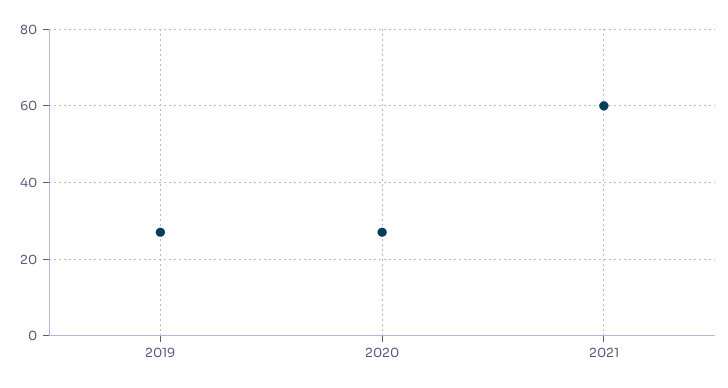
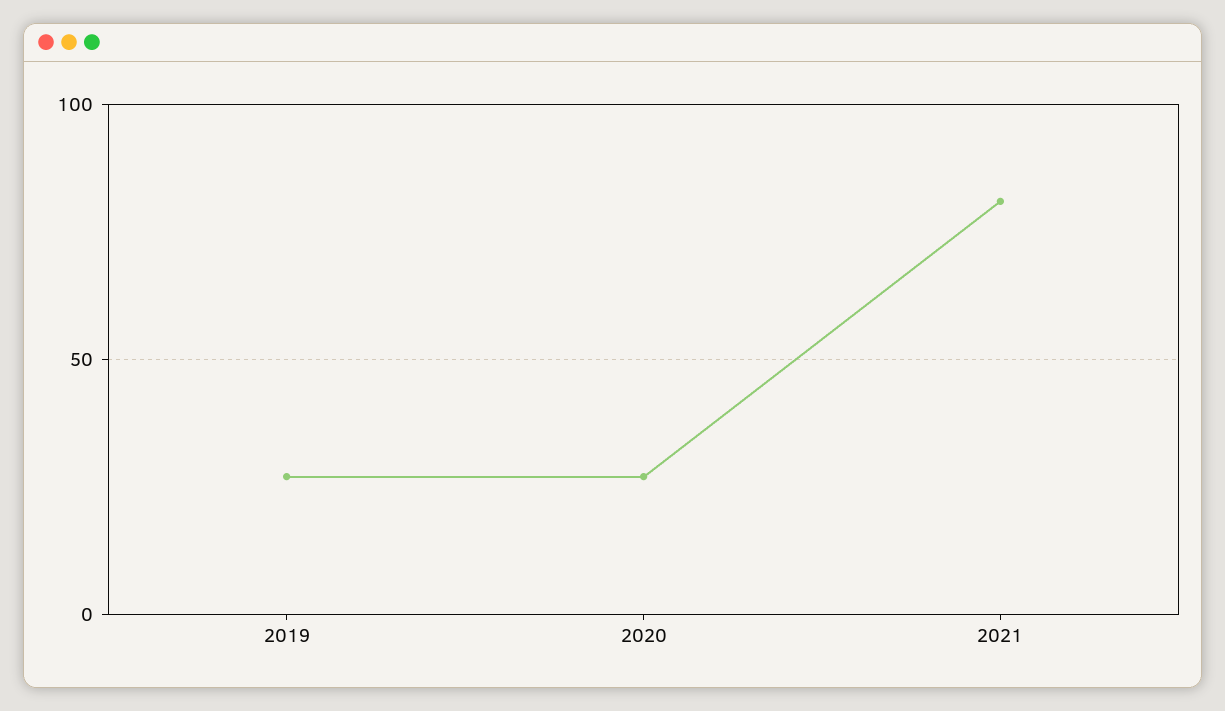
  {
    "2019": 25,
    "2020": 25,
-   "2021": 60
+   "2021": 80
  }

